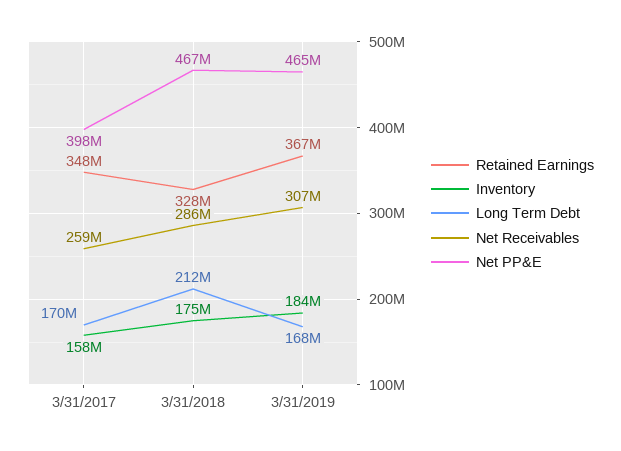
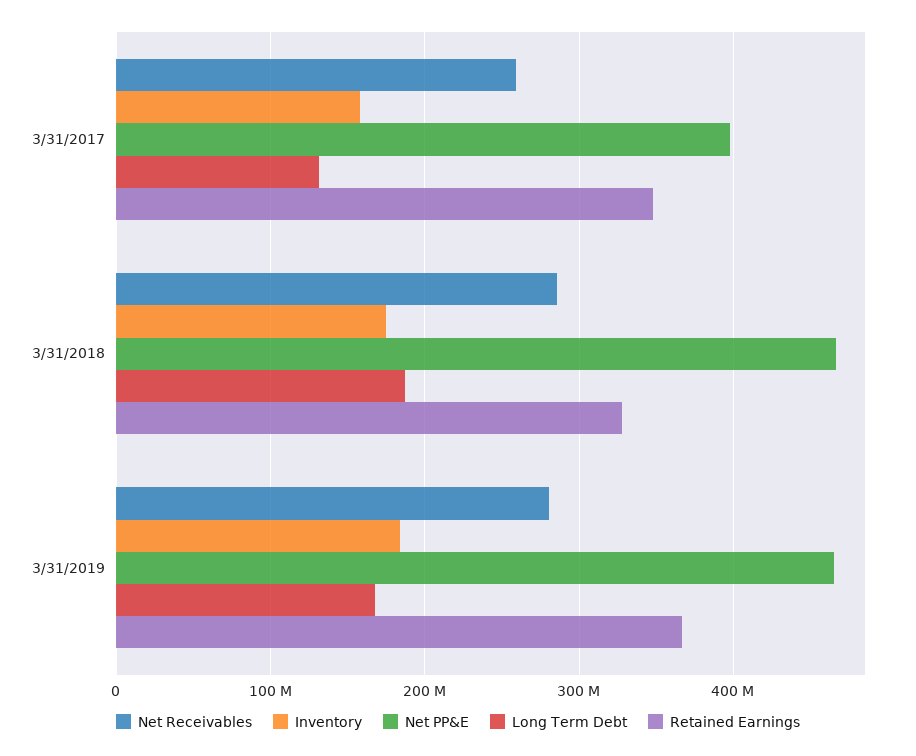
  {
    "Retained Earnings": {
      "3/31/2017": 348000000,
      "3/31/2018": 328000000,
      "3/31/2019": 367000000
    },
    "Inventory": {
      "3/31/2017": 158000000,
      "3/31/2018": 175000000,
      "3/31/2019": 184000000
    },
    "Long Term Debt": {
-     "3/31/2017": 170000000,
+     "3/31/2017": 130000000,
-     "3/31/2018": 212000000,
+     "3/31/2018": 190000000,
      "3/31/2019": 168000000
    },
    "Net Receivables": {
      "3/31/2017": 259000000,
      "3/31/2018": 286000000,
-     "3/31/2019": 307000000
+     "3/31/2019": 280000000
    },
    "Net PP&E": {
      "3/31/2017": 398000000,
      "3/31/2018": 467000000,
      "3/31/2019": 465000000
    }
  }

